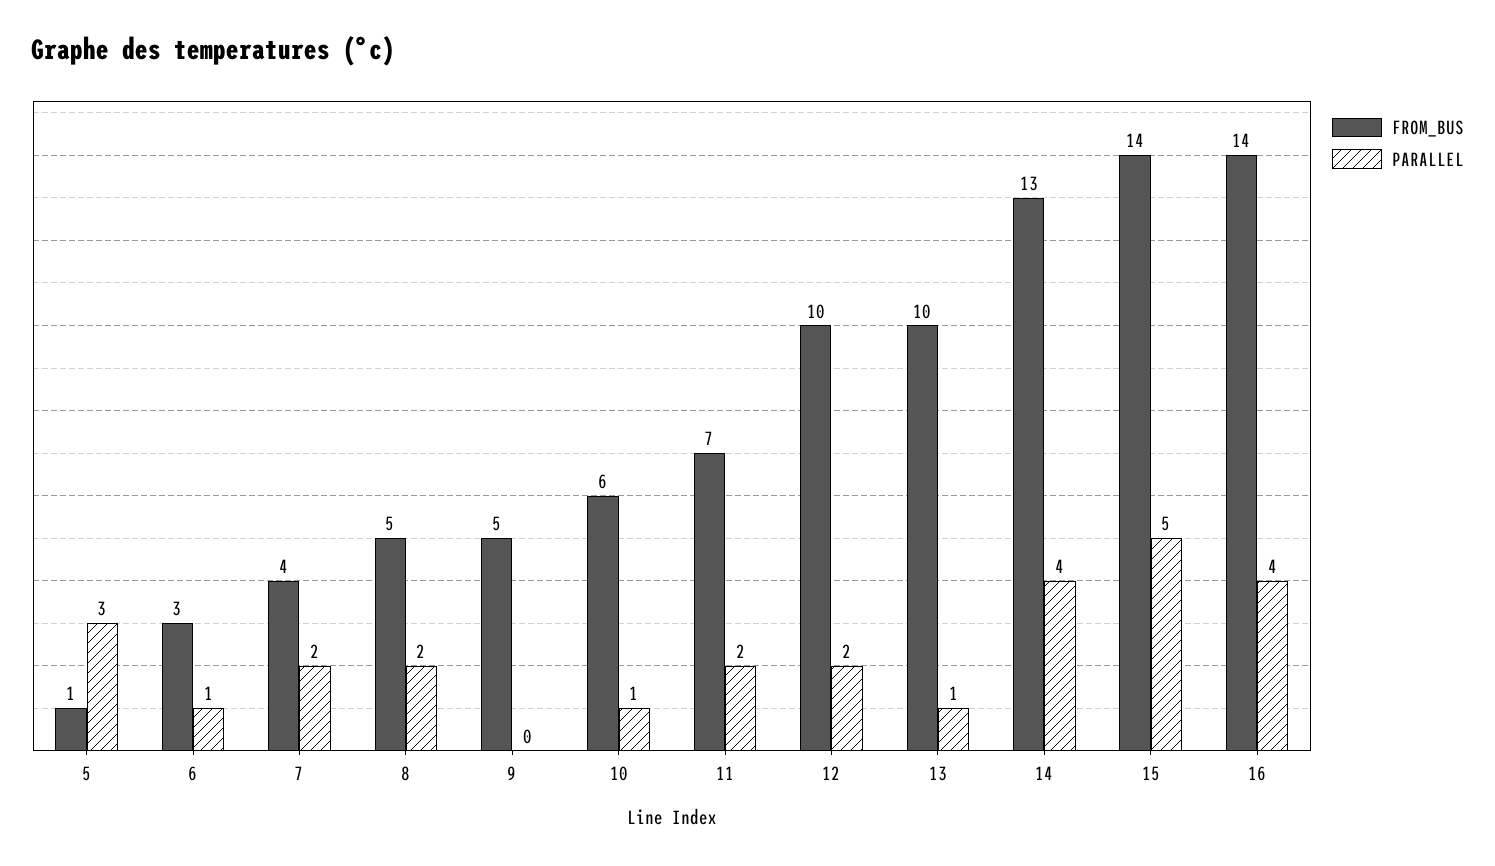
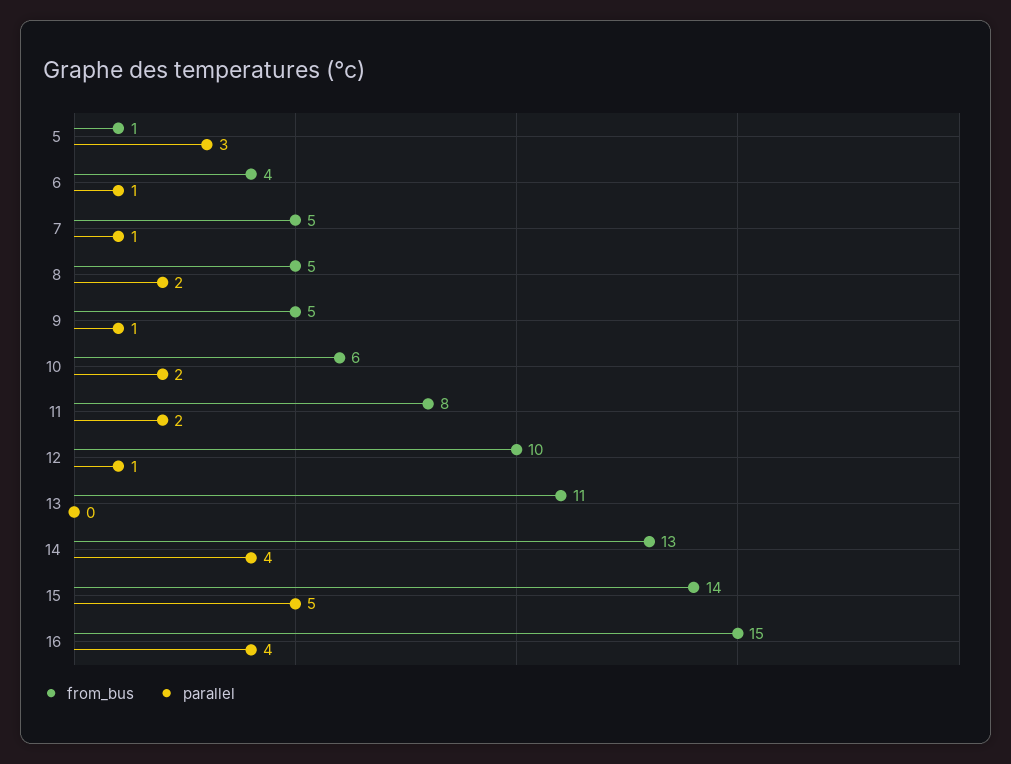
  {
    "FROM_BUS": {
      "5": 1,
-     "6": 3,
+     "6": 4,
-     "7": 4,
+     "7": 5,
      "8": 5,
      "9": 5,
      "10": 6,
-     "11": 7,
+     "11": 8,
      "12": 10,
-     "13": 10,
+     "13": 11,
      "14": 13,
      "15": 14,
-     "16": 14
+     "16": 15
    },
    "PARALLEL": {
      "5": 3,
      "6": 1,
-     "7": 2,
+     "7": 1,
      "8": 2,
-     "9": 0,
+     "9": 1,
-     "10": 1,
+     "10": 2,
      "11": 2,
-     "12": 2,
+     "12": 1,
-     "13": 1,
+     "13": 0,
      "14": 4,
      "15": 5,
      "16": 4
    }
  }

